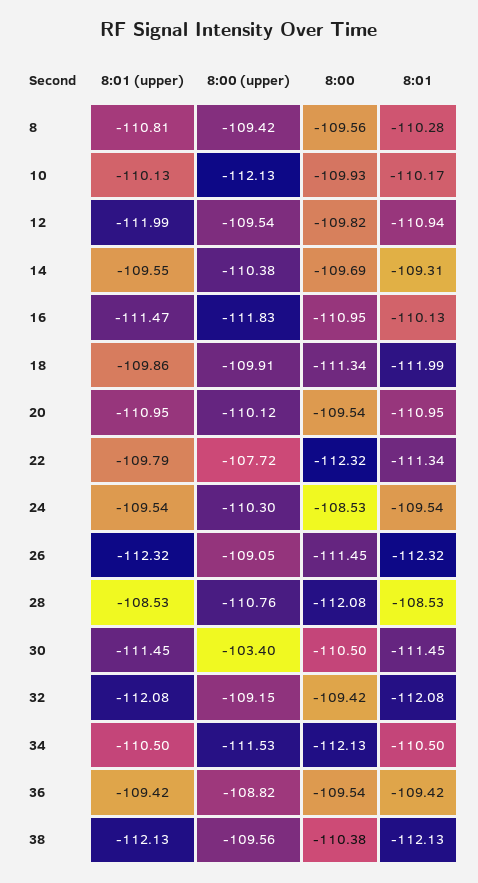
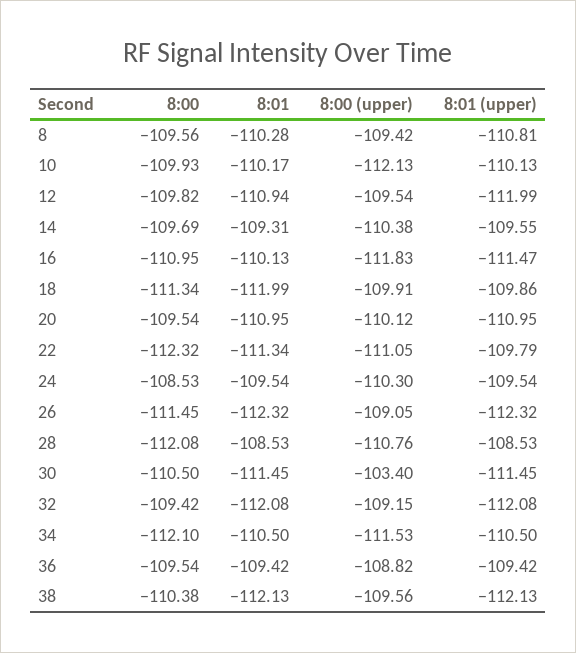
  {
    "8:01 (upper)": {
      "8": -110.81,
      "10": -110.13,
      "12": -111.99,
      "14": -109.55,
      "16": -111.47,
      "18": -109.86,
      "20": -110.95,
      "22": -109.79,
      "24": -109.54,
      "26": -112.32,
      "28": -108.53,
      "30": -111.45,
      "32": -112.08,
      "34": -110.5,
      "36": -109.42,
      "38": -112.13
    },
    "8:00 (upper)": {
      "8": -109.42,
      "10": -112.13,
      "12": -109.54,
      "14": -110.38,
      "16": -111.83,
      "18": -109.91,
      "20": -110.12,
-     "22": -107.72,
+     "22": -111.05,
      "24": -110.3,
      "26": -109.05,
      "28": -110.76,
      "30": -103.4,
      "32": -109.15,
      "34": -111.53,
      "36": -108.82,
      "38": -109.56
    },
    "8:00": {
      "8": -109.56,
      "10": -109.93,
      "12": -109.82,
      "14": -109.69,
      "16": -110.95,
      "18": -111.34,
      "20": -109.54,
      "22": -112.32,
      "24": -108.53,
      "26": -111.45,
      "28": -112.08,
      "30": -110.5,
      "32": -109.42,
-     "34": -112.13,
+     "34": -112.1,
      "36": -109.54,
      "38": -110.38
    },
    "8:01": {
      "8": -110.28,
      "10": -110.17,
      "12": -110.94,
      "14": -109.31,
      "16": -110.13,
      "18": -111.99,
      "20": -110.95,
      "22": -111.34,
      "24": -109.54,
      "26": -112.32,
      "28": -108.53,
      "30": -111.45,
      "32": -112.08,
      "34": -110.5,
      "36": -109.42,
      "38": -112.13
    }
  }

